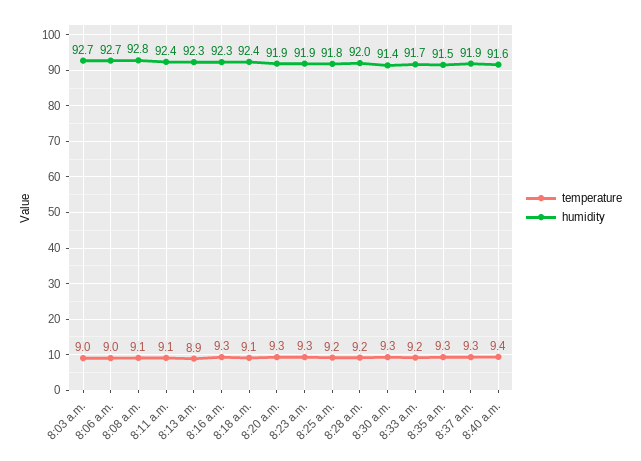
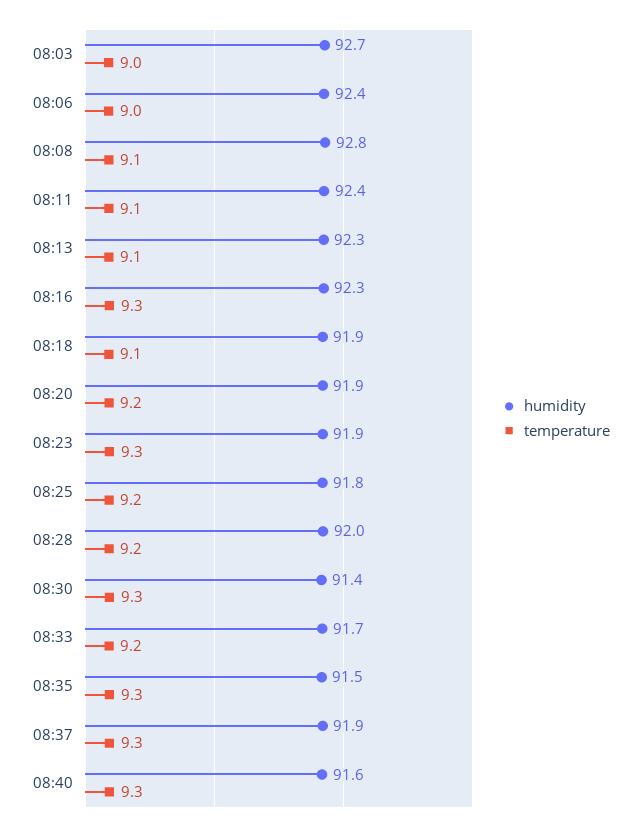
  {
    "temperature": {
      "8:03 a.m.": 9,
      "8:06 a.m.": 9,
      "8:08 a.m.": 9.1,
      "8:11 a.m.": 9.1,
-     "8:13 a.m.": 8.9,
+     "8:13 a.m.": 9.1,
      "8:16 a.m.": 9.3,
      "8:18 a.m.": 9.1,
-     "8:20 a.m.": 9.3,
+     "8:20 a.m.": 9.2,
      "8:23 a.m.": 9.3,
      "8:25 a.m.": 9.2,
      "8:28 a.m.": 9.2,
      "8:30 a.m.": 9.3,
      "8:33 a.m.": 9.2,
      "8:35 a.m.": 9.3,
      "8:37 a.m.": 9.3,
-     "8:40 a.m.": 9.4
+     "8:40 a.m.": 9.3
    },
    "humidity": {
      "8:03 a.m.": 92.7,
-     "8:06 a.m.": 92.7,
+     "8:06 a.m.": 92.4,
      "8:08 a.m.": 92.8,
      "8:11 a.m.": 92.4,
      "8:13 a.m.": 92.3,
      "8:16 a.m.": 92.3,
-     "8:18 a.m.": 92.4,
+     "8:18 a.m.": 91.9,
      "8:20 a.m.": 91.9,
      "8:23 a.m.": 91.9,
      "8:25 a.m.": 91.8,
      "8:28 a.m.": 92,
      "8:30 a.m.": 91.4,
      "8:33 a.m.": 91.7,
      "8:35 a.m.": 91.5,
      "8:37 a.m.": 91.9,
      "8:40 a.m.": 91.6
    }
  }

